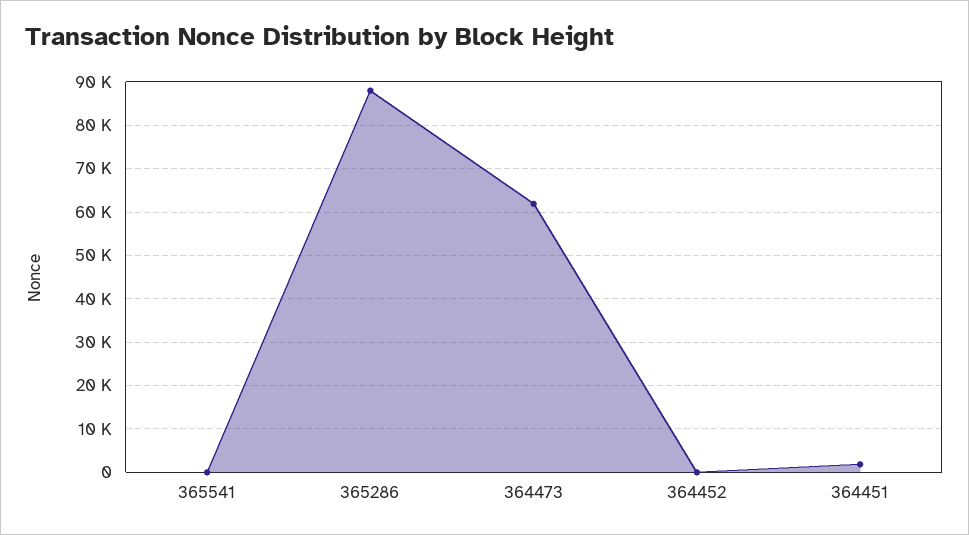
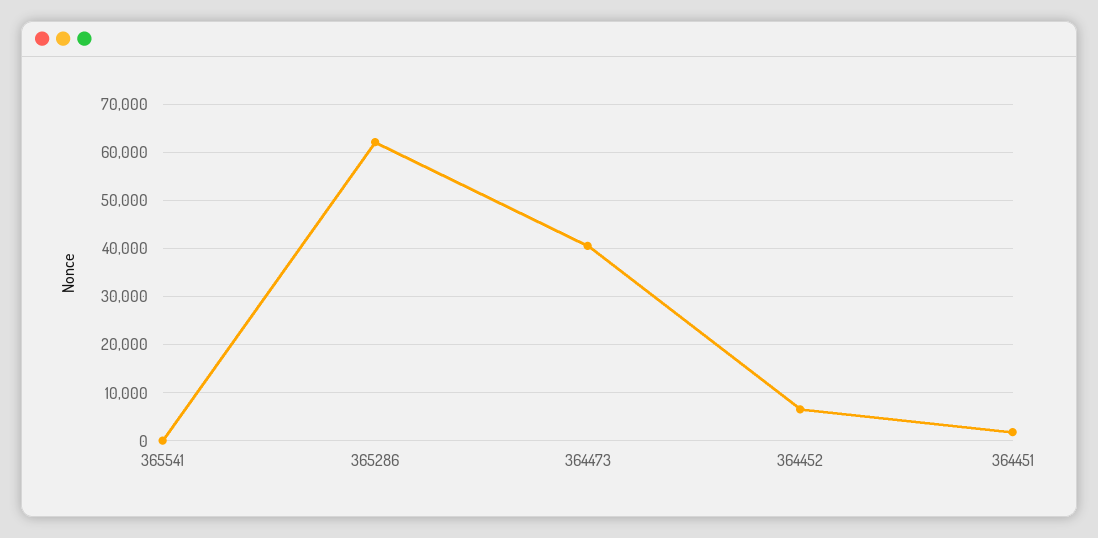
  {
    "365541": 0,
-   "365286": 88000,
+   "365286": 62000,
-   "364473": 62000,
+   "364473": 40000,
-   "364452": 0,
+   "364452": 6000,
    "364451": 2000
  }

